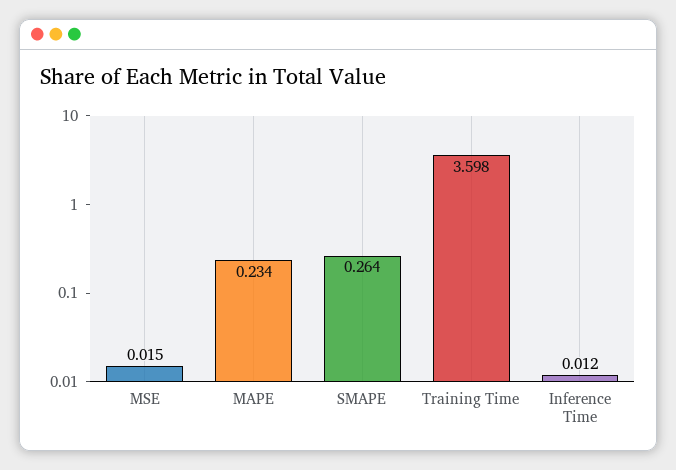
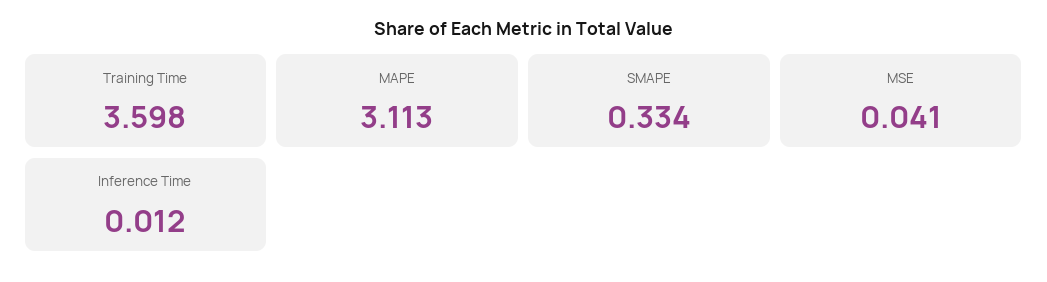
  {
-   "MSE": 0.015,
+   "MSE": 0.041,
-   "MAPE": 0.234,
+   "MAPE": 3.113,
-   "SMAPE": 0.264,
+   "SMAPE": 0.334,
    "Training Time": 3.598,
    "Inference Time": 0.012
  }

